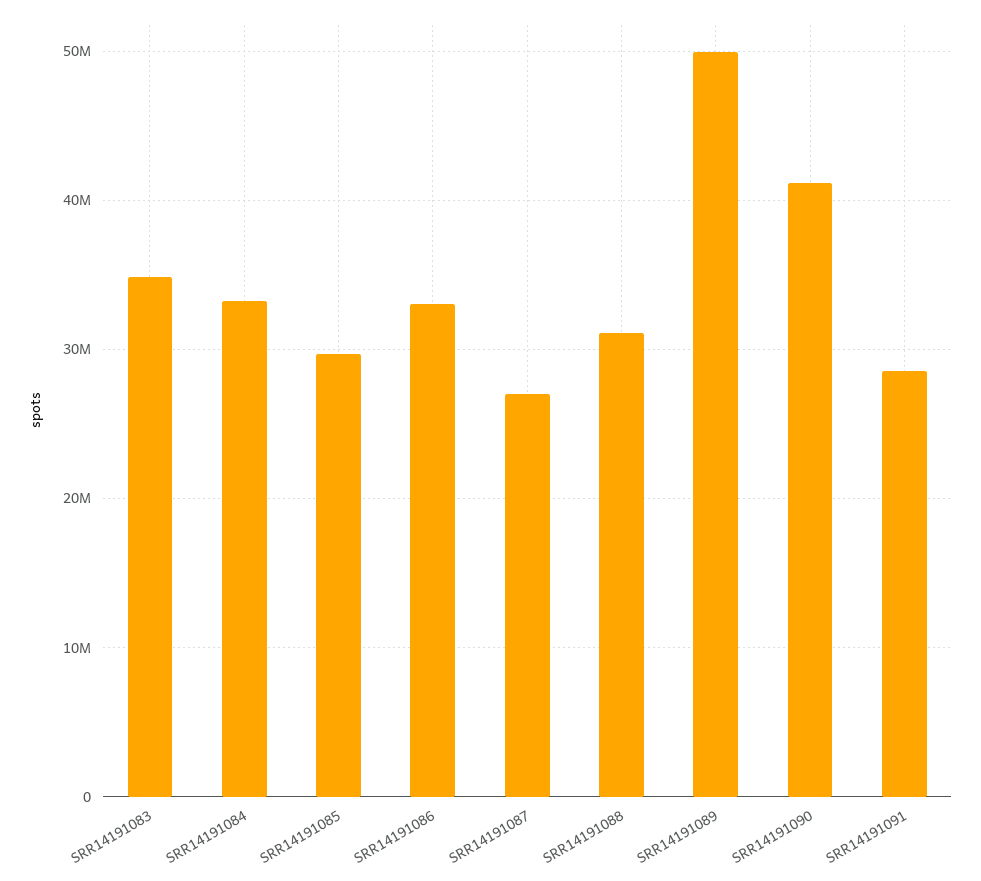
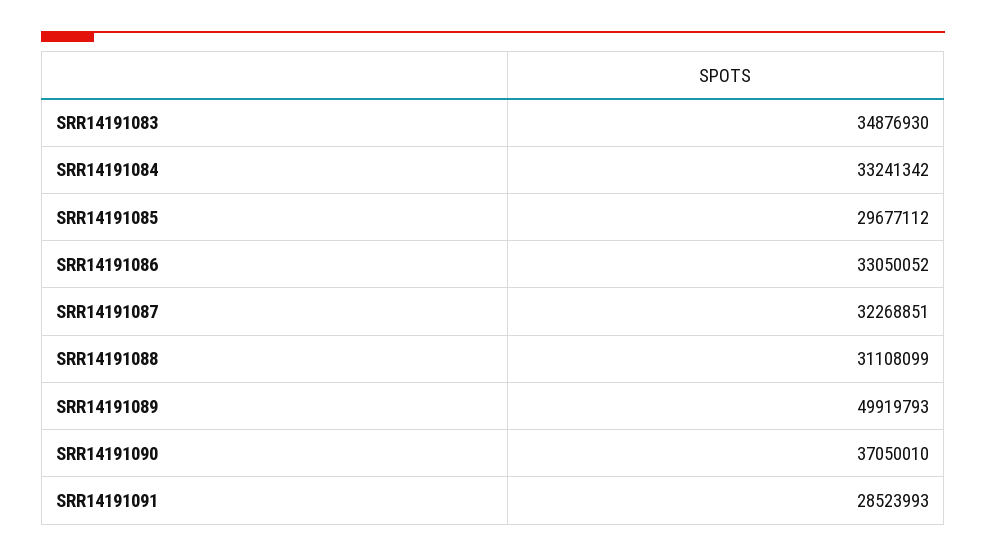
  {
    "SRR14191083": 34876930,
    "SRR14191084": 33241342,
    "SRR14191085": 29677112,
    "SRR14191086": 33050052,
-   "SRR14191087": 27000000,
+   "SRR14191087": 32268851,
    "SRR14191088": 31108099,
    "SRR14191089": 49919793,
-   "SRR14191090": 41000000,
+   "SRR14191090": 37050010,
    "SRR14191091": 28523993
  }

